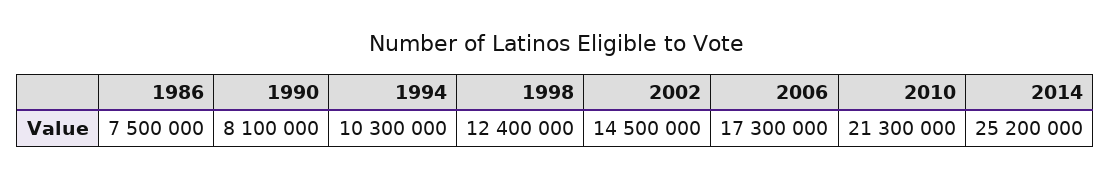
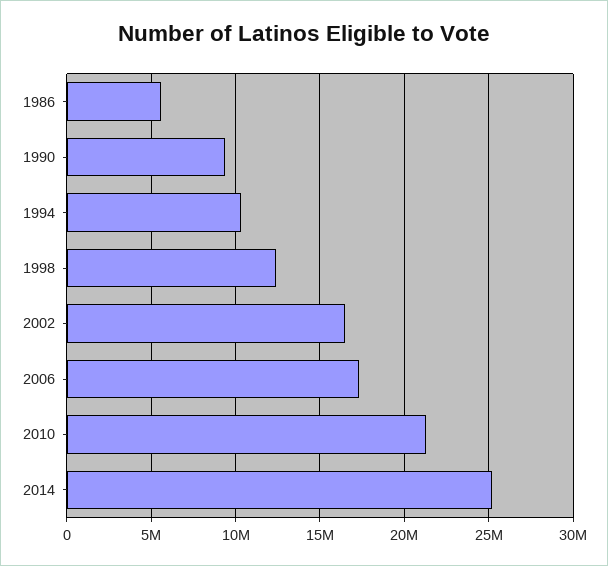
  {
-   "1986": 7500000,
+   "1986": 5500000,
-   "1990": 8100000,
+   "1990": 9500000,
    "1994": 10300000,
    "1998": 12400000,
-   "2002": 14500000,
+   "2002": 16500000,
    "2006": 17300000,
    "2010": 21300000,
    "2014": 25200000
  }

